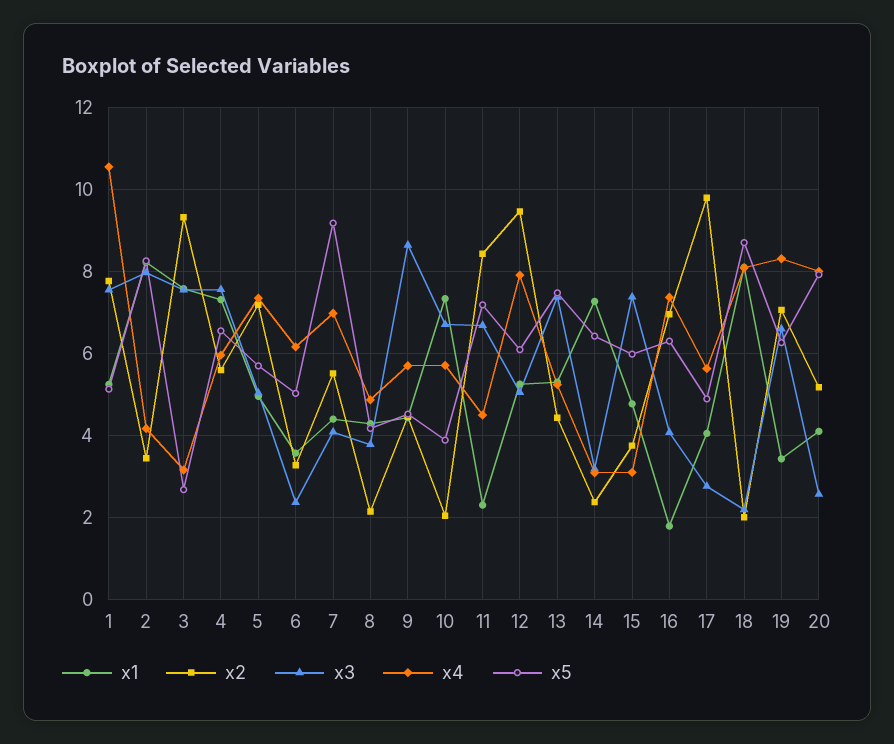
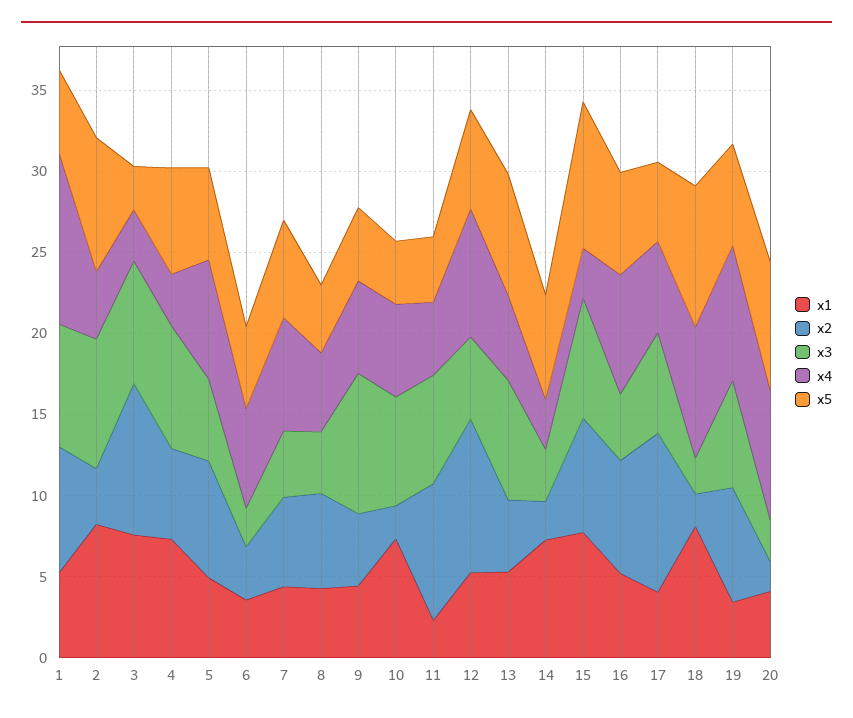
  {
    "x1": {
      "1": 5.2,
      "2": 8.2,
      "3": 7.6,
      "4": 7.4,
      "5": 5,
      "6": 3.6,
      "7": 4.4,
      "8": 4.2,
      "9": 4.4,
      "10": 7.4,
      "11": 2.4,
      "12": 5.2,
      "13": 5.4,
      "14": 7.2,
-     "15": 4.8,
+     "15": 8,
-     "16": 1.8,
+     "16": 5,
      "17": 4,
      "18": 8,
      "19": 3.4,
      "20": 4.2
    },
    "x2": {
      "1": 7.8,
      "2": 3.4,
      "3": 9.4,
      "4": 5.6,
      "5": 7.2,
      "6": 3.2,
      "7": 5.6,
-     "8": 2.2,
+     "8": 6,
      "9": 4.4,
      "10": 2,
      "11": 8.4,
      "12": 9.4,
      "13": 4.4,
      "14": 2.4,
-     "15": 3.8,
+     "15": 7,
      "16": 7,
      "17": 9.8,
      "18": 2,
      "19": 7,
-     "20": 5.2
+     "20": 2
    },
    "x3": {
      "1": 7.6,
      "2": 8,
      "3": 7.6,
      "4": 7.6,
      "5": 5,
      "6": 2.4,
      "7": 4,
      "8": 3.8,
      "9": 8.6,
      "10": 6.8,
      "11": 6.6,
      "12": 5,
      "13": 7.4,
      "14": 3.2,
      "15": 7.4,
      "16": 4,
-     "17": 2.8,
+     "17": 6,
      "18": 2.2,
      "19": 6.6,
      "20": 2.6
    },
    "x4": {
      "1": 10.6,
      "2": 4.2,
      "3": 3.2,
-     "4": 6,
+     "4": 3,
      "5": 7.4,
      "6": 6.2,
      "7": 7,
      "8": 4.8,
      "9": 5.8,
      "10": 5.8,
      "11": 4.6,
      "12": 8,
      "13": 5.2,
      "14": 3,
      "15": 3.2,
      "16": 7.4,
      "17": 5.6,
      "18": 8,
      "19": 8.4,
      "20": 8
    },
    "x5": {
      "1": 5.2,
      "2": 8.2,
      "3": 2.6,
      "4": 6.6,
      "5": 5.6,
      "6": 5,
-     "7": 9.2,
+     "7": 6,
      "8": 4.2,
      "9": 4.6,
      "10": 3.8,
-     "11": 7.2,
+     "11": 4,
      "12": 6,
      "13": 7.4,
      "14": 6.4,
-     "15": 6,
+     "15": 9,
      "16": 6.4,
      "17": 4.8,
      "18": 8.8,
      "19": 6.2,
      "20": 8
    }
  }

